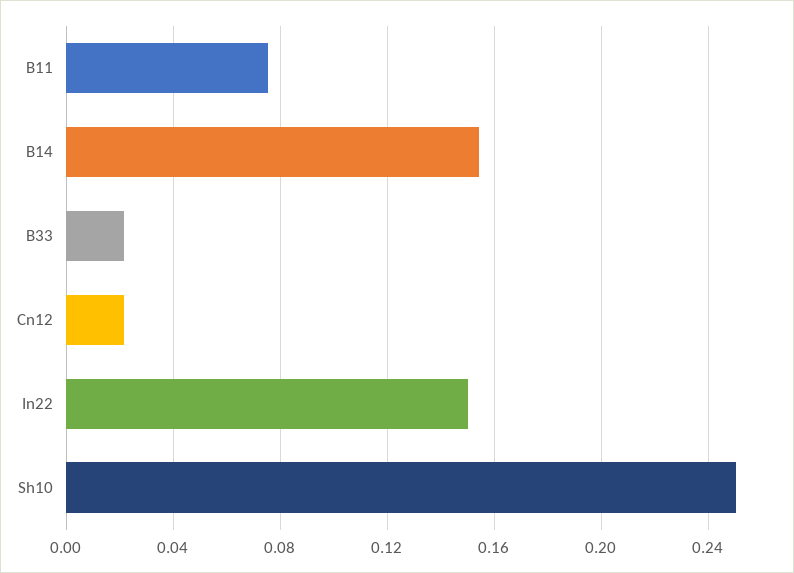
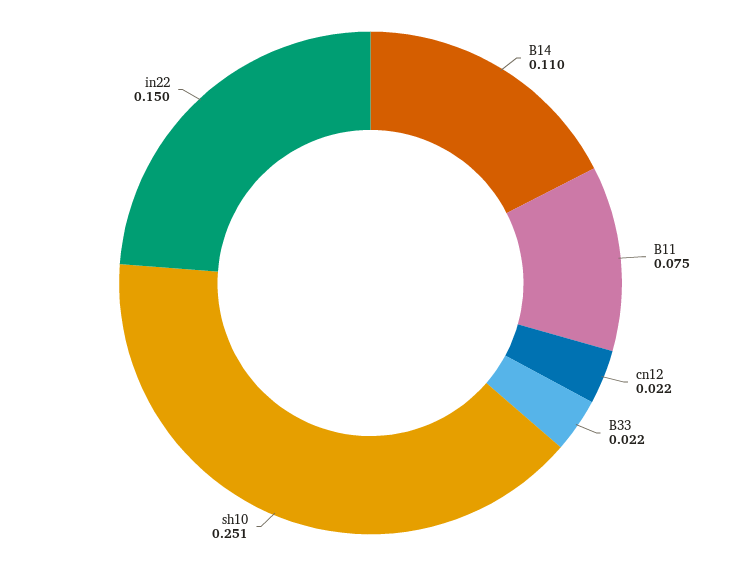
  {
    "B11": 0.075,
-   "B14": 0.155,
+   "B14": 0.11,
    "B33": 0.022,
    "Cn12": 0.022,
    "In22": 0.15,
    "Sh10": 0.251
  }

